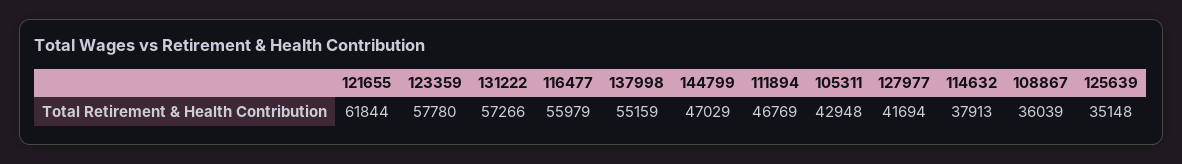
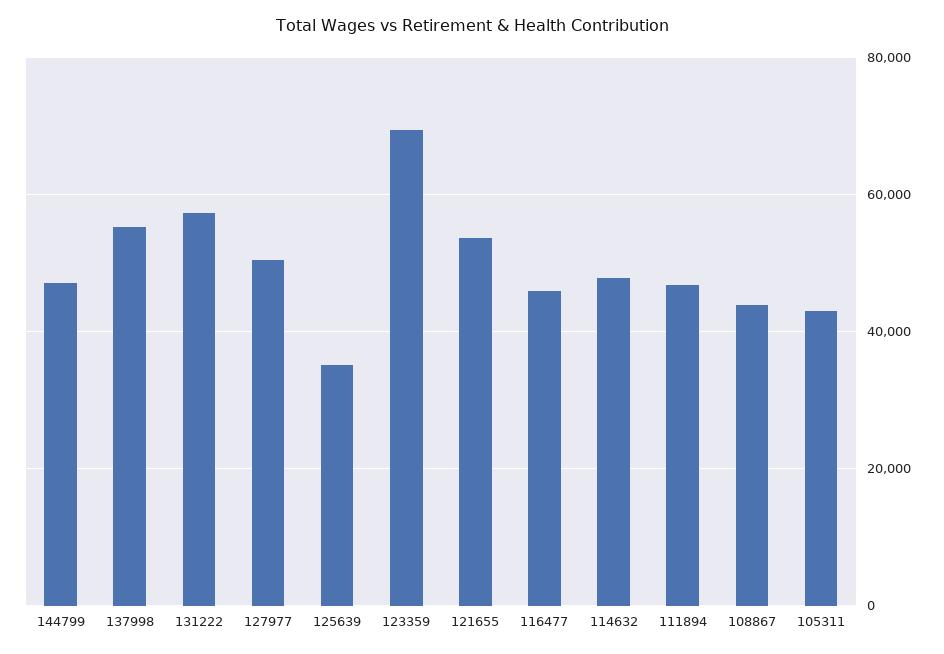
  {
-   "121655": 61844,
+   "121655": 54000,
-   "123359": 57780,
+   "123359": 70000,
    "131222": 57266,
-   "116477": 55979,
+   "116477": 46000,
    "137998": 55159,
    "144799": 47029,
    "111894": 46769,
    "105311": 42948,
-   "127977": 41694,
+   "127977": 50000,
-   "114632": 37913,
+   "114632": 48000,
-   "108867": 36039,
+   "108867": 44000,
    "125639": 35148
  }

